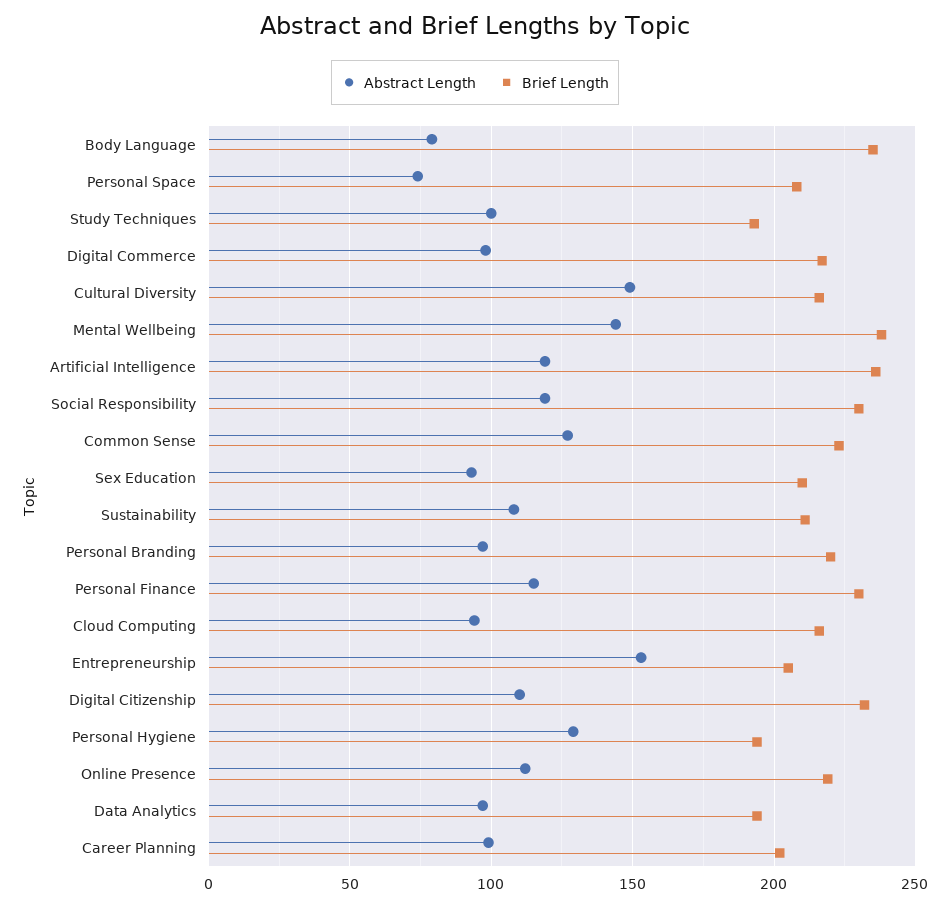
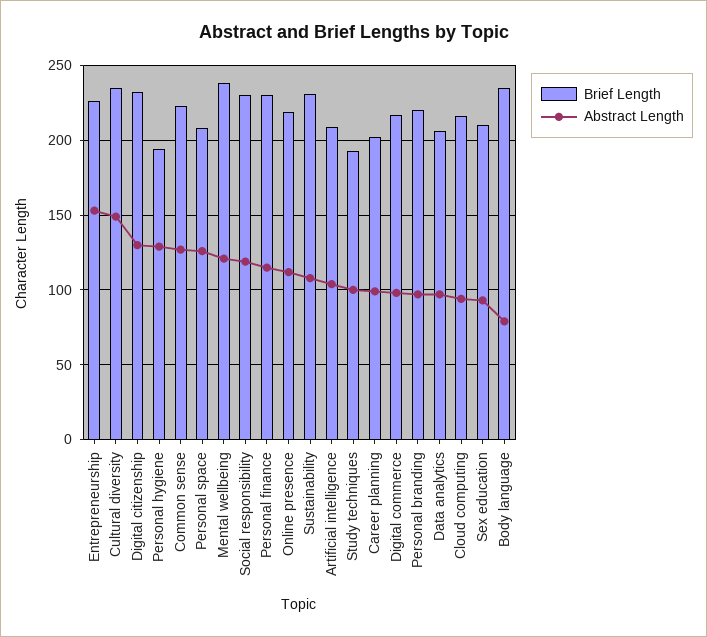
  {
    "Abstract Length": {
      "Body Language": 80,
-     "Personal Space": 75,
+     "Personal Space": 125,
      "Study Techniques": 100,
      "Digital Commerce": 100,
      "Cultural Diversity": 150,
-     "Mental Wellbeing": 145,
+     "Mental Wellbeing": 120,
-     "Artificial Intelligence": 120,
+     "Artificial Intelligence": 105,
      "Social Responsibility": 120,
      "Common Sense": 125,
      "Sex Education": 95,
      "Sustainability": 110,
      "Personal Branding": 95,
      "Personal Finance": 115,
      "Cloud Computing": 95,
      "Entrepreneurship": 155,
-     "Digital Citizenship": 110,
+     "Digital Citizenship": 130,
      "Personal Hygiene": 130,
      "Online Presence": 110,
      "Data Analytics": 95,
      "Career Planning": 100
    },
    "Brief Length": {
      "Body Language": 235,
      "Personal Space": 210,
      "Study Techniques": 195,
      "Digital Commerce": 215,
-     "Cultural Diversity": 215,
+     "Cultural Diversity": 235,
      "Mental Wellbeing": 240,
-     "Artificial Intelligence": 235,
+     "Artificial Intelligence": 210,
      "Social Responsibility": 230,
      "Common Sense": 225,
      "Sex Education": 210,
-     "Sustainability": 210,
+     "Sustainability": 230,
      "Personal Branding": 220,
      "Personal Finance": 230,
      "Cloud Computing": 215,
-     "Entrepreneurship": 205,
+     "Entrepreneurship": 225,
      "Digital Citizenship": 230,
      "Personal Hygiene": 195,
      "Online Presence": 220,
-     "Data Analytics": 195,
+     "Data Analytics": 205,
      "Career Planning": 200
    }
  }

